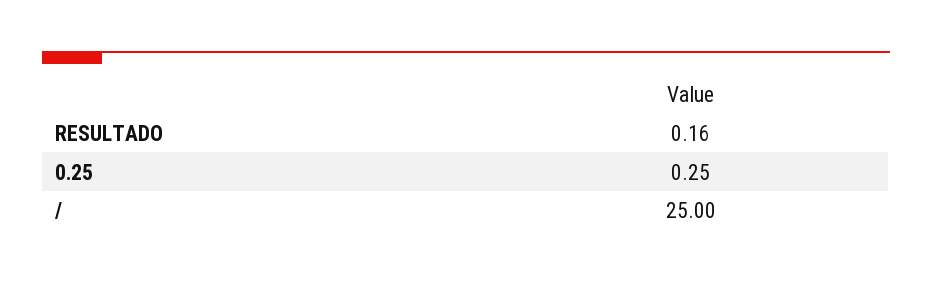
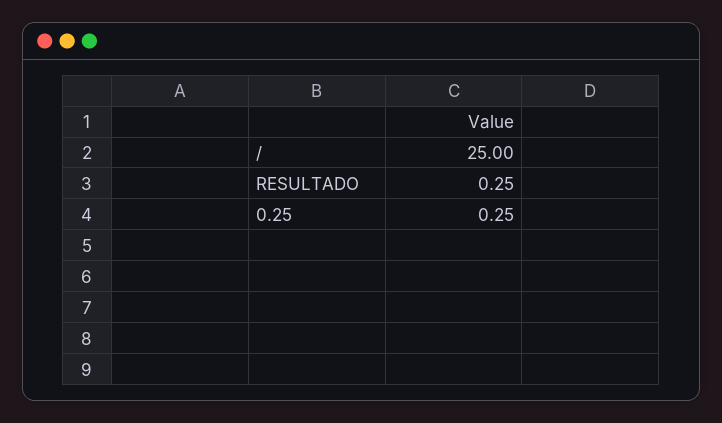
  {
-   "RESULTADO": 0.16,
+   "RESULTADO": 0.25,
    "0.25": 0.25,
    "/": 25
  }

